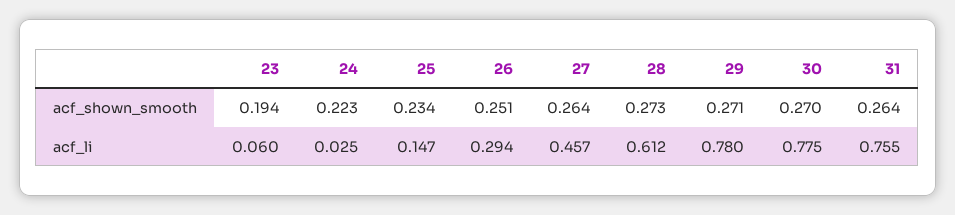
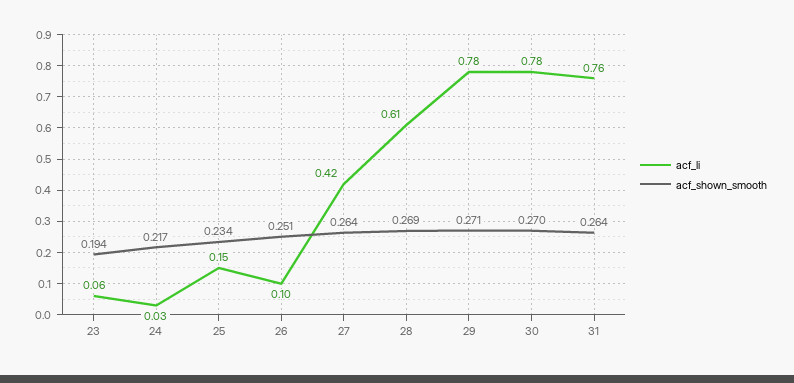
  {
    "acf_shown_smooth": {
      "23": 0.194,
-     "24": 0.223,
+     "24": 0.217,
      "25": 0.234,
      "26": 0.251,
      "27": 0.264,
-     "28": 0.273,
+     "28": 0.269,
      "29": 0.271,
      "30": 0.27,
      "31": 0.264
    },
    "acf_li": {
      "23": 0.06,
      "24": 0.025,
      "25": 0.147,
-     "26": 0.294,
+     "26": 0.1,
-     "27": 0.457,
+     "27": 0.42,
      "28": 0.612,
      "29": 0.78,
      "30": 0.775,
      "31": 0.755
    }
  }

